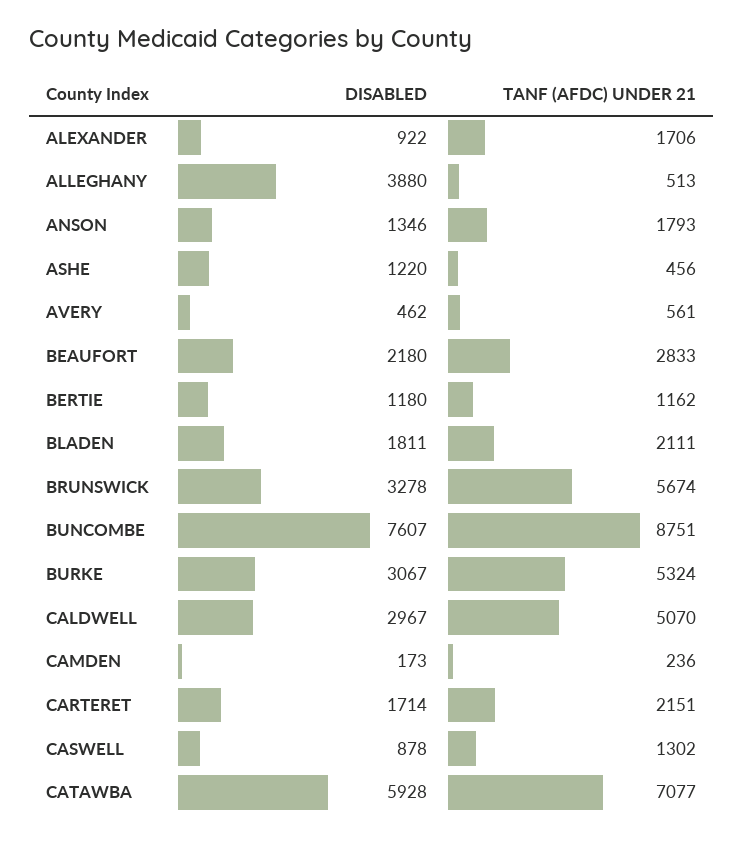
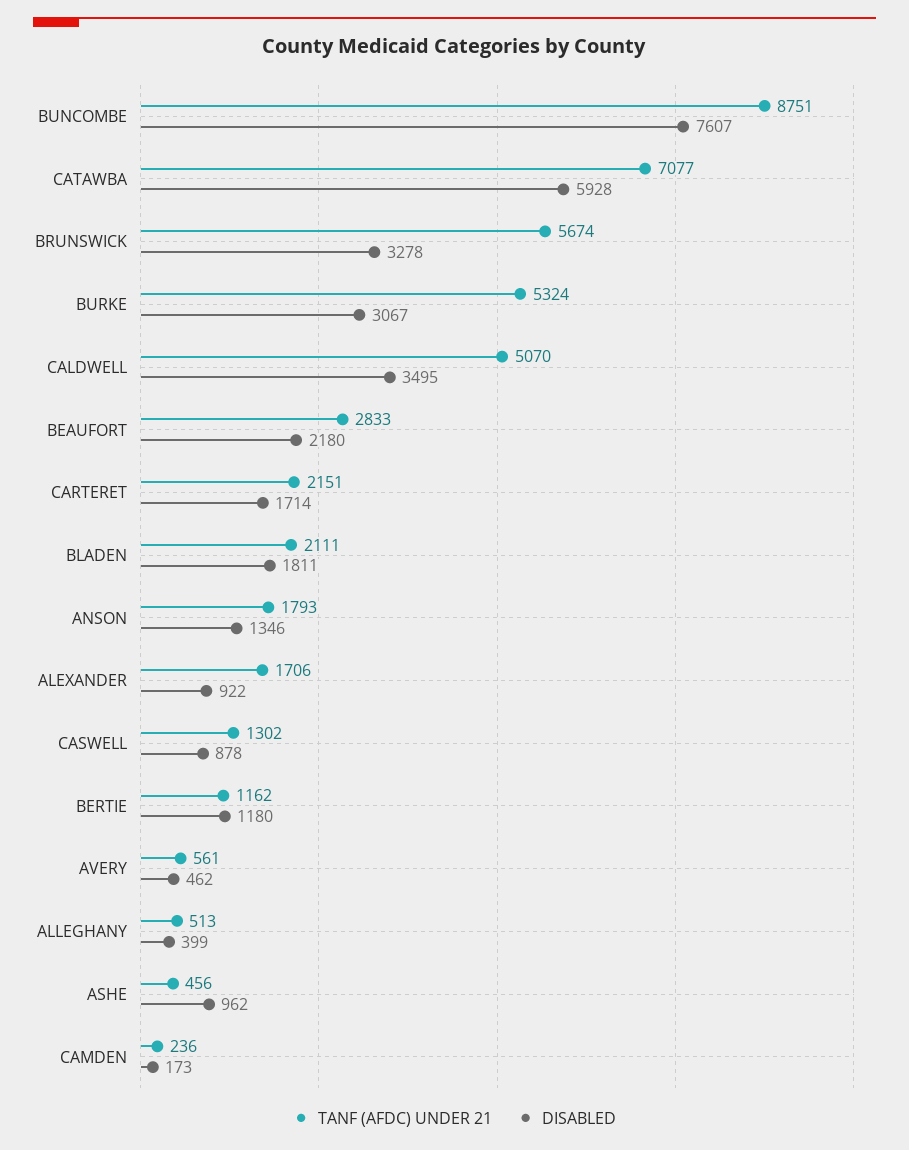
  {
    "DISABLED": {
      "ALEXANDER": 922,
-     "ALLEGHANY": 3880,
+     "ALLEGHANY": 399,
      "ANSON": 1346,
-     "ASHE": 1220,
+     "ASHE": 962,
      "AVERY": 462,
      "BEAUFORT": 2180,
      "BERTIE": 1180,
      "BLADEN": 1811,
      "BRUNSWICK": 3278,
      "BUNCOMBE": 7607,
      "BURKE": 3067,
-     "CALDWELL": 2967,
+     "CALDWELL": 3495,
      "CAMDEN": 173,
      "CARTERET": 1714,
      "CASWELL": 878,
      "CATAWBA": 5928
    },
    "TANF (AFDC) UNDER 21": {
      "ALEXANDER": 1706,
      "ALLEGHANY": 513,
      "ANSON": 1793,
      "ASHE": 456,
      "AVERY": 561,
      "BEAUFORT": 2833,
      "BERTIE": 1162,
      "BLADEN": 2111,
      "BRUNSWICK": 5674,
      "BUNCOMBE": 8751,
      "BURKE": 5324,
      "CALDWELL": 5070,
      "CAMDEN": 236,
      "CARTERET": 2151,
      "CASWELL": 1302,
      "CATAWBA": 7077
    }
  }

